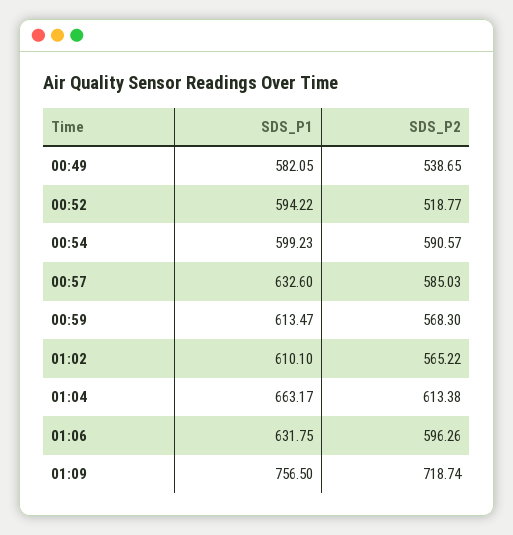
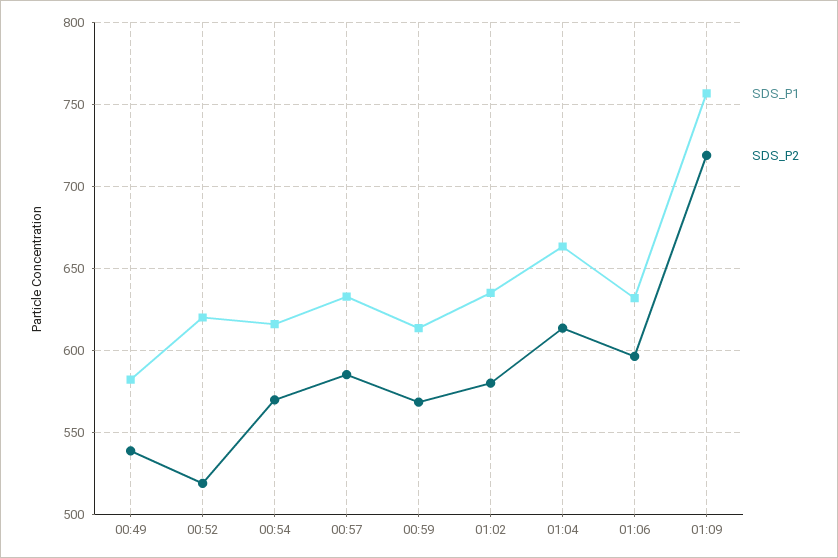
  {
    "SDS_P1": {
      "00:49": 582.05,
-     "00:52": 594.22,
+     "00:52": 620,
-     "00:54": 599.23,
+     "00:54": 615,
      "00:57": 632.6,
      "00:59": 613.47,
-     "01:02": 610.1,
+     "01:02": 635,
      "01:04": 663.17,
      "01:06": 631.75,
      "01:09": 756.5
    },
    "SDS_P2": {
      "00:49": 538.65,
      "00:52": 518.77,
-     "00:54": 590.57,
+     "00:54": 570,
      "00:57": 585.03,
      "00:59": 568.3,
-     "01:02": 565.22,
+     "01:02": 580,
      "01:04": 613.38,
      "01:06": 596.26,
      "01:09": 718.74
    }
  }

